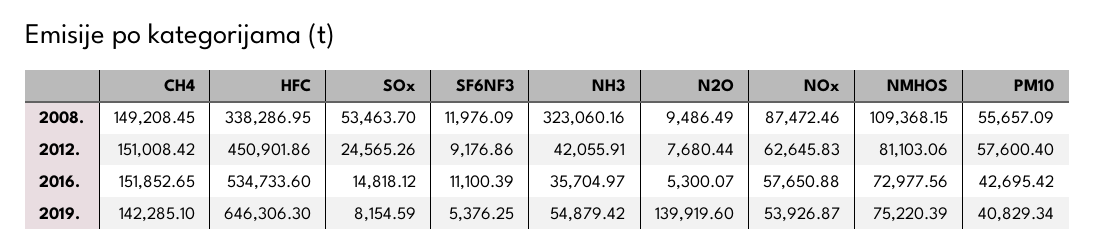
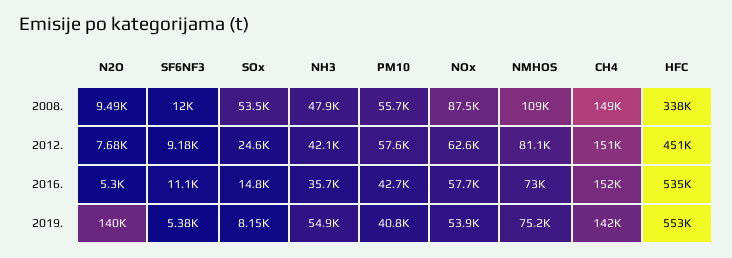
  {
    "CH4": {
      "2008.": 149208.45,
      "2012.": 151008.42,
      "2016.": 151852.65,
      "2019.": 142285.1
    },
    "HFC": {
      "2008.": 338286.95,
      "2012.": 450901.86,
      "2016.": 534733.6,
-     "2019.": 646306.3
+     "2019.": 553000
    },
    "SOx": {
      "2008.": 53463.7,
      "2012.": 24565.26,
      "2016.": 14818.12,
      "2019.": 8154.59
    },
    "SF6NF3": {
      "2008.": 11976.09,
      "2012.": 9176.86,
      "2016.": 11100.39,
      "2019.": 5376.25
    },
    "NH3": {
-     "2008.": 323060.16,
+     "2008.": 47900,
      "2012.": 42055.91,
      "2016.": 35704.97,
      "2019.": 54879.42
    },
    "N2O": {
      "2008.": 9486.49,
      "2012.": 7680.44,
      "2016.": 5300.07,
      "2019.": 139919.6
    },
    "NOx": {
      "2008.": 87472.46,
      "2012.": 62645.83,
      "2016.": 57650.88,
      "2019.": 53926.87
    },
    "NMHOS": {
      "2008.": 109368.15,
      "2012.": 81103.06,
      "2016.": 72977.56,
      "2019.": 75220.39
    },
    "PM10": {
      "2008.": 55657.09,
      "2012.": 57600.4,
      "2016.": 42695.42,
      "2019.": 40829.34
    }
  }

